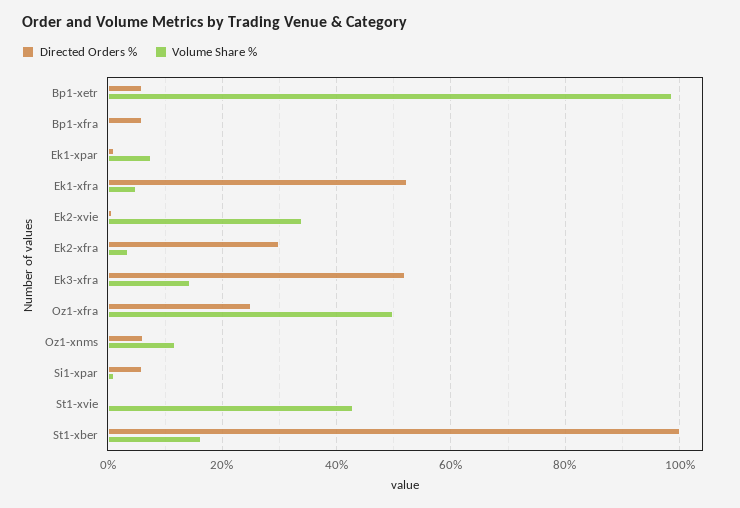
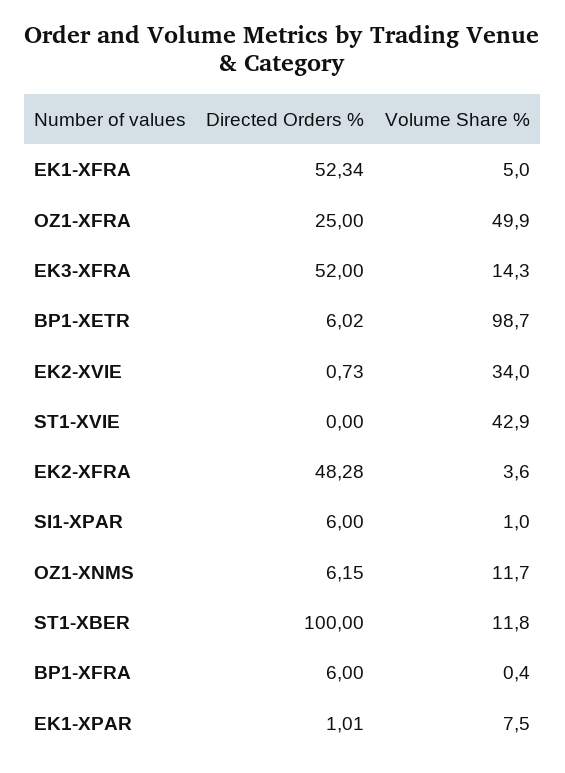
  {
    "Directed Orders %": {
      "Bp1-xetr": 6.02,
      "Bp1-xfra": 6,
      "Ek1-xpar": 1.01,
      "Ek1-xfra": 52.34,
      "Ek2-xvie": 0.73,
-     "Ek2-xfra": 30,
+     "Ek2-xfra": 48.28,
      "Ek3-xfra": 52,
      "Oz1-xfra": 25,
      "Oz1-xnms": 6.15,
      "Si1-xpar": 6,
      "St1-xvie": 0,
      "St1-xber": 100
    },
    "Volume Share %": {
      "Bp1-xetr": 98.7,
      "Bp1-xfra": 0.4,
      "Ek1-xpar": 7.5,
      "Ek1-xfra": 5,
      "Ek2-xvie": 34,
      "Ek2-xfra": 3.6,
      "Ek3-xfra": 14.3,
      "Oz1-xfra": 49.9,
      "Oz1-xnms": 11.7,
      "Si1-xpar": 1,
      "St1-xvie": 42.9,
-     "St1-xber": 16
+     "St1-xber": 11.8
    }
  }

